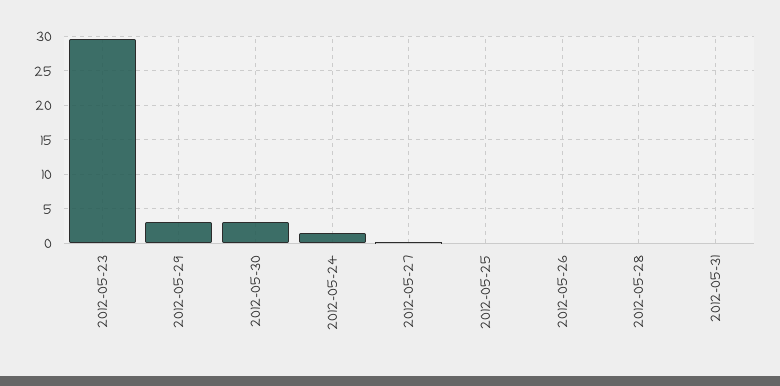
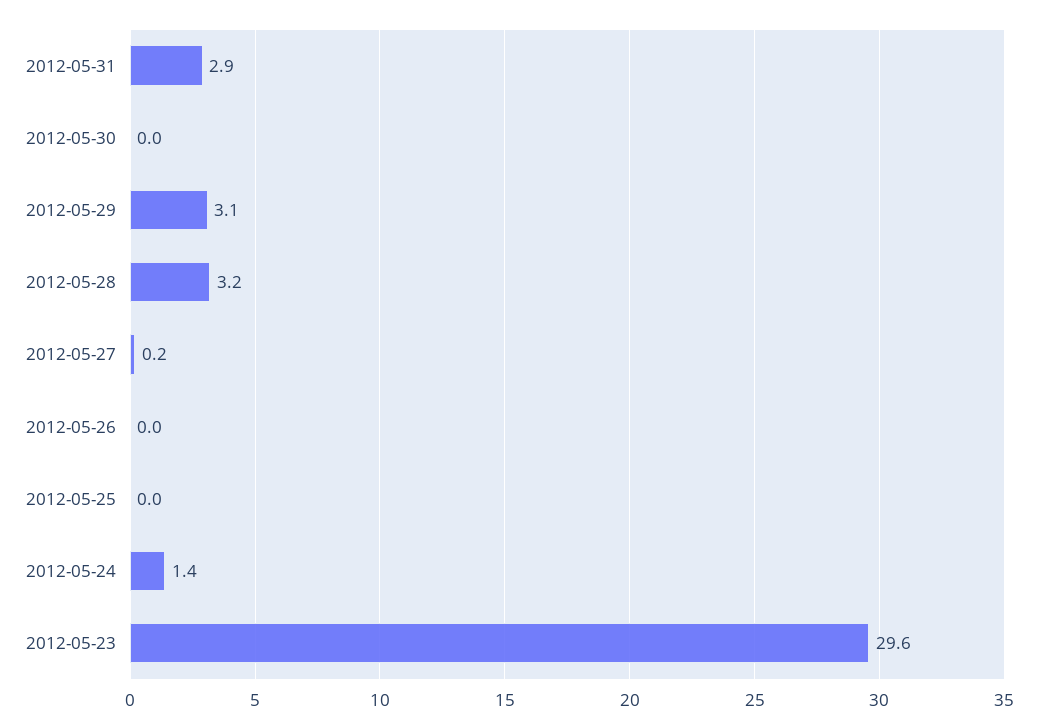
  {
    "2012-05-23": 29.6,
    "2012-05-29": 3.1,
-   "2012-05-30": 3,
+   "2012-05-30": 0,
    "2012-05-24": 1.4,
    "2012-05-27": 0.2,
    "2012-05-25": 0,
    "2012-05-26": 0,
-   "2012-05-28": 0,
+   "2012-05-28": 3.2,
-   "2012-05-31": 0
+   "2012-05-31": 2.9
  }

